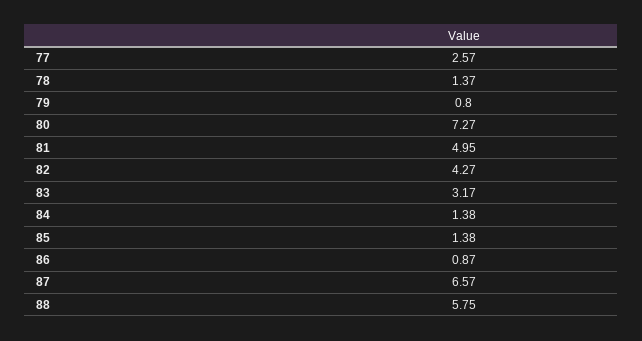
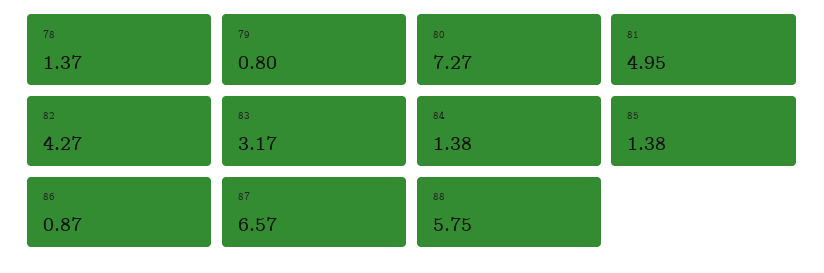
  {
-   "77": 2.57,
    "78": 1.37,
    "79": 0.8,
    "80": 7.27,
    "81": 4.95,
    "82": 4.27,
    "83": 3.17,
    "84": 1.38,
    "85": 1.38,
    "86": 0.87,
    "87": 6.57,
    "88": 5.75
  }

